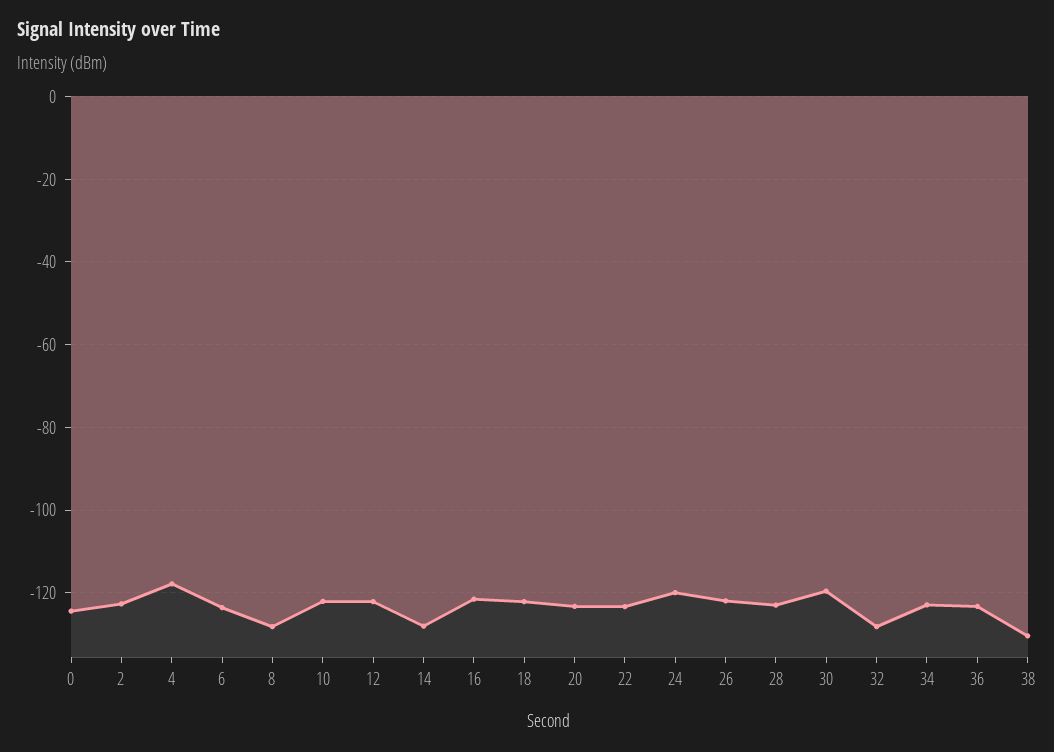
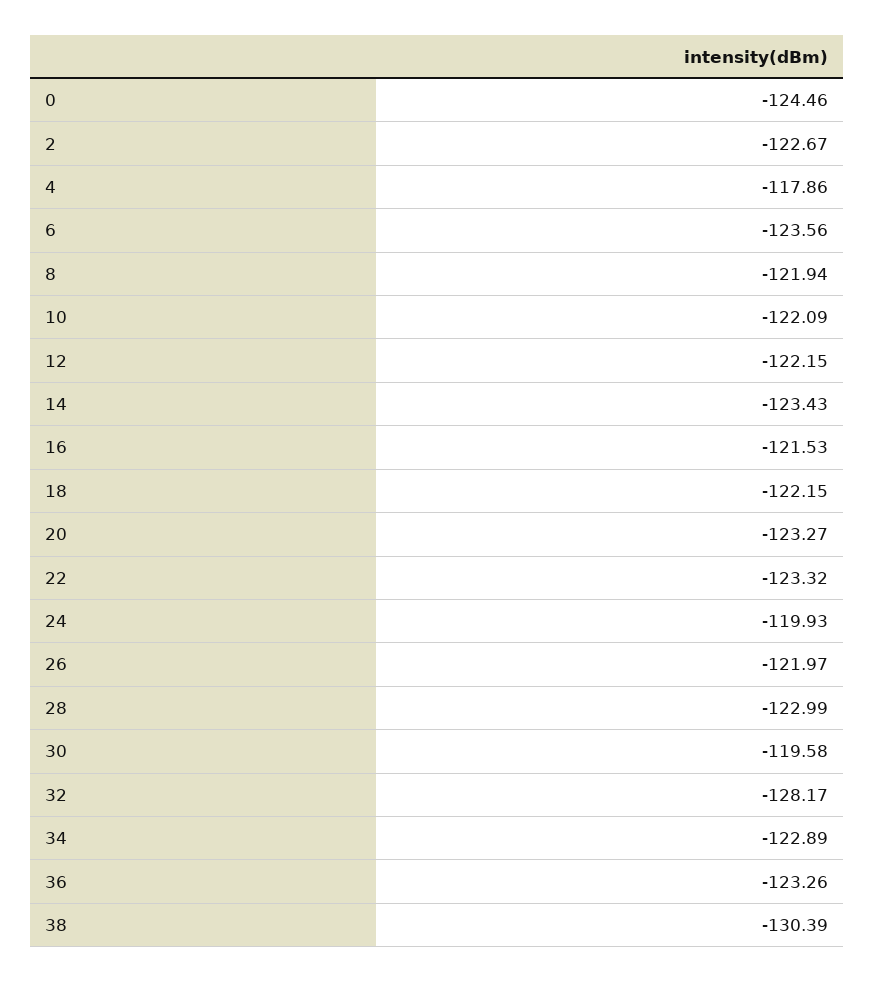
  {
    "0": -124.46,
    "2": -122.67,
    "4": -117.86,
    "6": -123.56,
-   "8": -128,
+   "8": -121.94,
    "10": -122.09,
    "12": -122.15,
-   "14": -128,
+   "14": -123.43,
    "16": -121.53,
    "18": -122.15,
    "20": -123.27,
    "22": -123.32,
    "24": -119.93,
    "26": -121.97,
    "28": -122.99,
    "30": -119.58,
    "32": -128.17,
    "34": -122.89,
    "36": -123.26,
    "38": -130.39
  }

